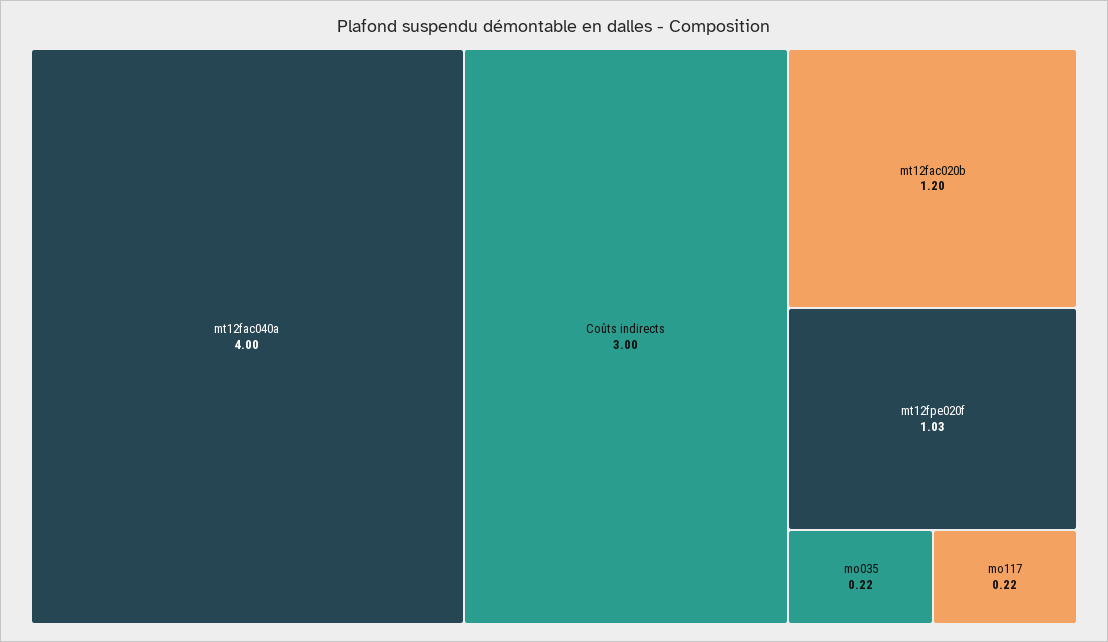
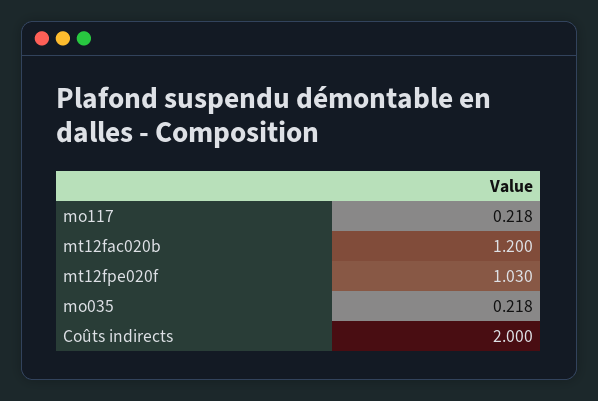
  {
-   "mt12fac040a": 4,
-   "Coûts indirects": 3,
+   "Coûts indirects": 2,
    "mt12fac020b": 1.2,
    "mt12fpe020f": 1.03,
    "mo035": 0.218,
    "mo117": 0.218
  }

